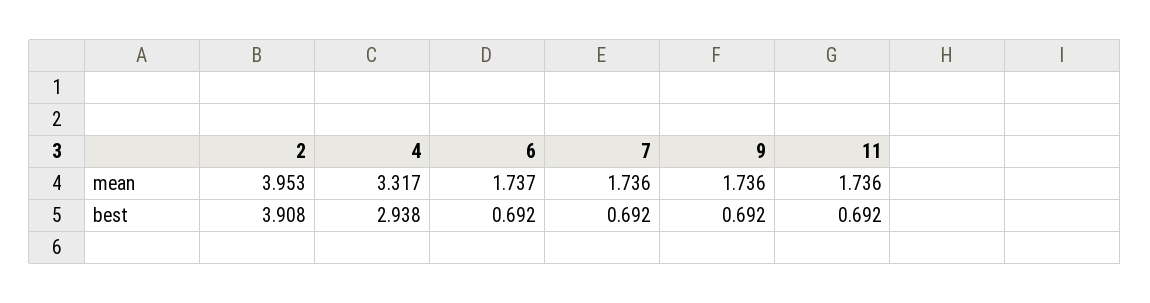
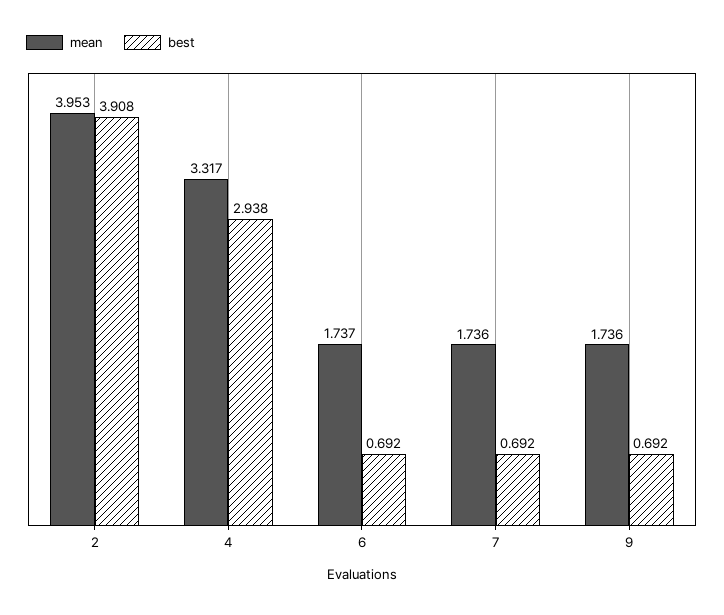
  {
    "mean": {
      "2": 3.953,
      "4": 3.317,
      "6": 1.737,
      "7": 1.736,
-     "9": 1.736,
+     "9": 1.736
-     "11": 1.736
    },
    "best": {
      "2": 3.908,
      "4": 2.938,
      "6": 0.692,
      "7": 0.692,
-     "9": 0.692,
+     "9": 0.692
-     "11": 0.692
    }
  }

